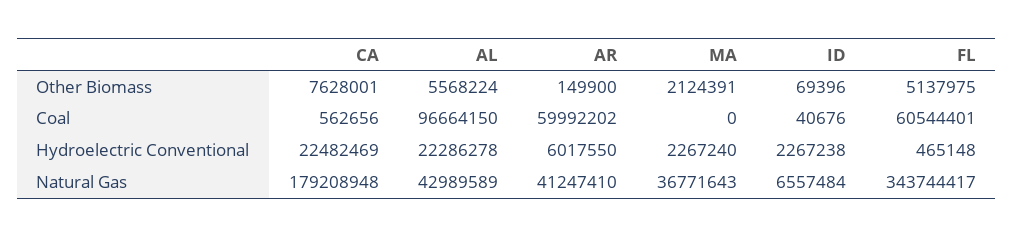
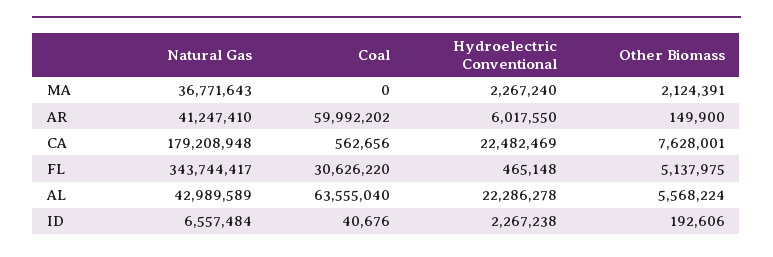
  {
    "CA": {
      "Other Biomass": 7628001,
      "Coal": 562656,
      "Hydroelectric Conventional": 22482469,
      "Natural Gas": 179208948
    },
    "AL": {
      "Other Biomass": 5568224,
-     "Coal": 96664150,
+     "Coal": 63555040,
      "Hydroelectric Conventional": 22286278,
      "Natural Gas": 42989589
    },
    "AR": {
      "Other Biomass": 149900,
      "Coal": 59992202,
      "Hydroelectric Conventional": 6017550,
      "Natural Gas": 41247410
    },
    "MA": {
      "Other Biomass": 2124391,
      "Coal": 0,
      "Hydroelectric Conventional": 2267240,
      "Natural Gas": 36771643
    },
    "ID": {
-     "Other Biomass": 69396,
+     "Other Biomass": 192606,
      "Coal": 40676,
      "Hydroelectric Conventional": 2267238,
      "Natural Gas": 6557484
    },
    "FL": {
      "Other Biomass": 5137975,
-     "Coal": 60544401,
+     "Coal": 30626220,
      "Hydroelectric Conventional": 465148,
      "Natural Gas": 343744417
    }
  }

